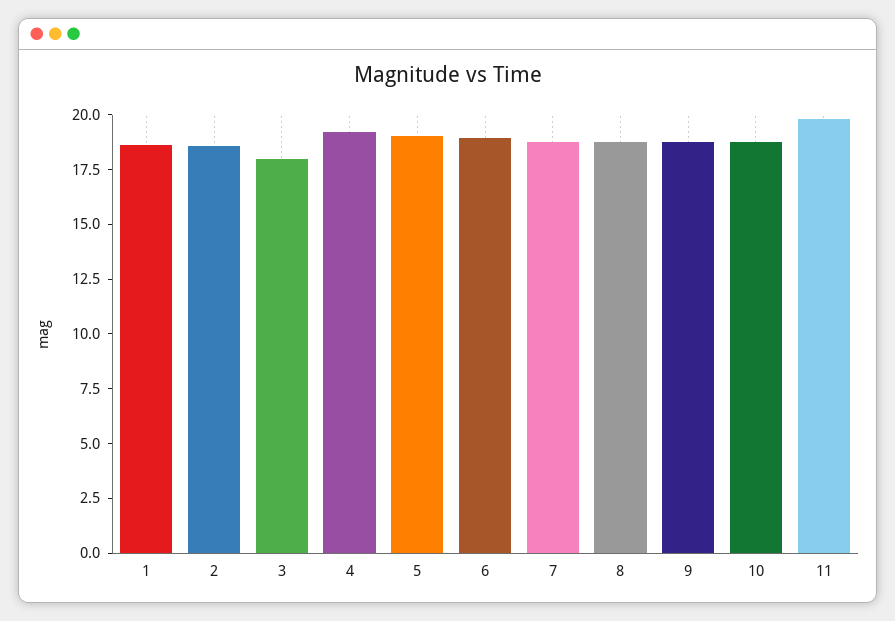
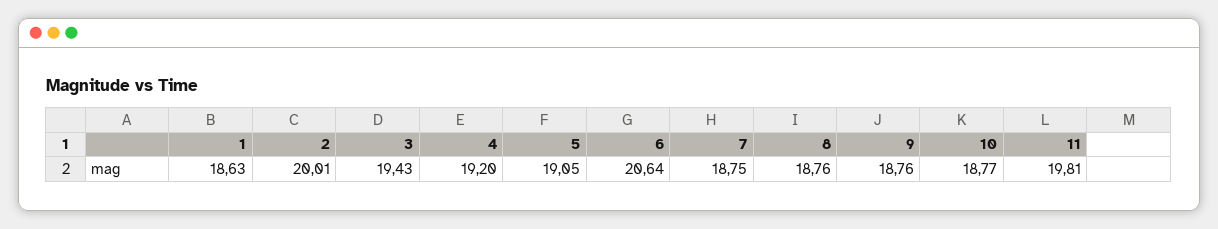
  {
    "1": 18.63,
-   "2": 18.5,
+   "2": 20.01,
-   "3": 18,
+   "3": 19.43,
    "4": 19.2,
    "5": 19.05,
-   "6": 19,
+   "6": 20.64,
    "7": 18.75,
    "8": 18.76,
    "9": 18.76,
    "10": 18.77,
    "11": 19.81
  }

